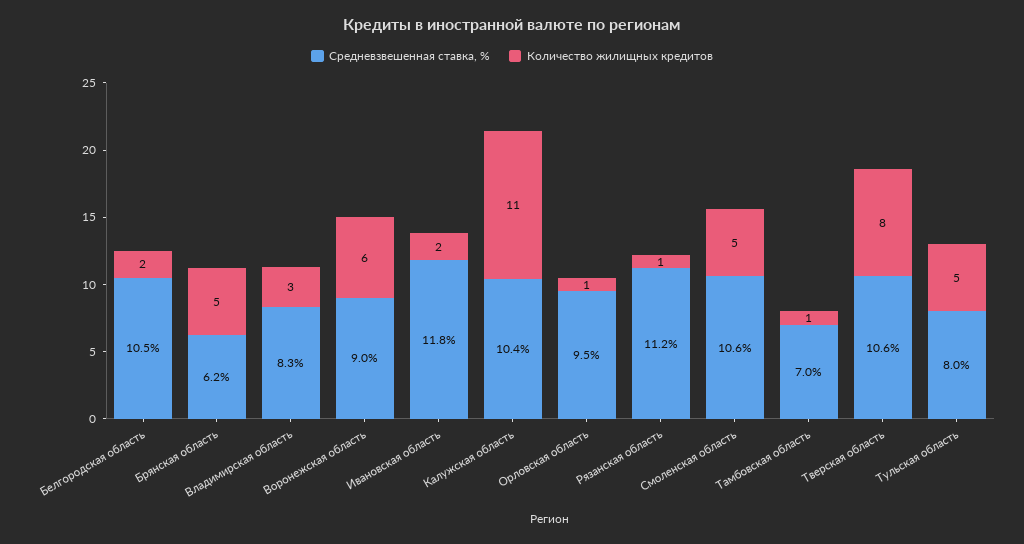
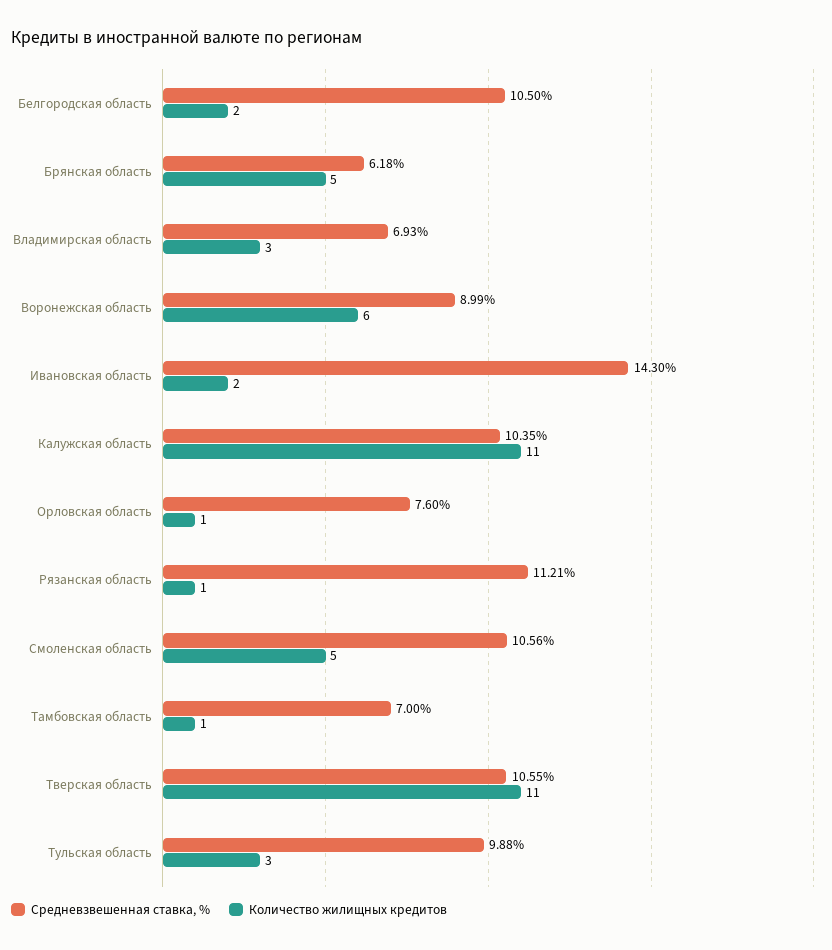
  {
    "Средневзвешенная ставка, %": {
      "Белгородская область": 10.5,
      "Брянская область": 6.18,
-     "Владимирская область": 8.3,
+     "Владимирская область": 6.93,
      "Воронежская область": 8.99,
-     "Ивановская область": 11.8,
+     "Ивановская область": 14.3,
      "Калужская область": 10.35,
-     "Орловская область": 9.5,
+     "Орловская область": 7.6,
      "Рязанская область": 11.21,
      "Смоленская область": 10.56,
      "Тамбовская область": 7,
      "Тверская область": 10.55,
-     "Тульская область": 8
+     "Тульская область": 9.88
    },
    "Количество жилищных кредитов": {
      "Белгородская область": 2,
      "Брянская область": 5,
      "Владимирская область": 3,
      "Воронежская область": 6,
      "Ивановская область": 2,
      "Калужская область": 11,
      "Орловская область": 1,
      "Рязанская область": 1,
      "Смоленская область": 5,
      "Тамбовская область": 1,
-     "Тверская область": 8,
+     "Тверская область": 11,
-     "Тульская область": 5
+     "Тульская область": 3
    }
  }

